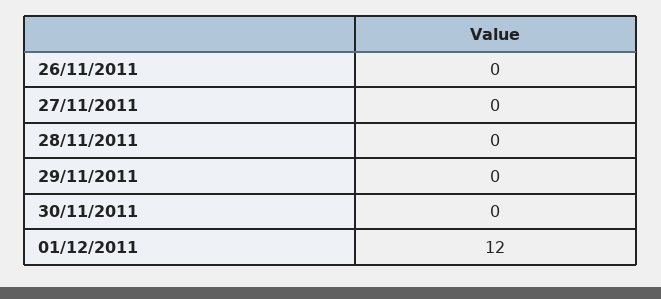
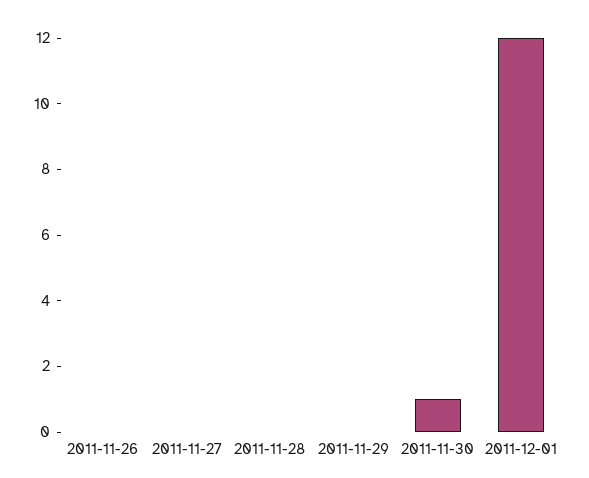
  {
    "26/11/2011": 0,
    "27/11/2011": 0,
    "28/11/2011": 0,
    "29/11/2011": 0,
-   "30/11/2011": 0,
+   "30/11/2011": 1,
    "01/12/2011": 12
  }

